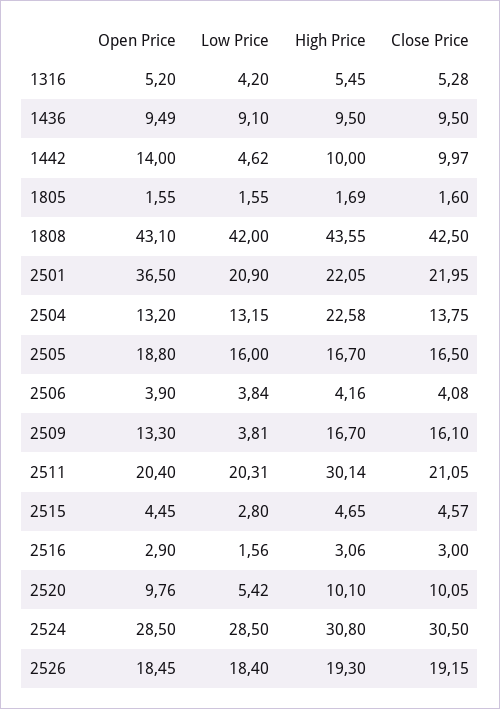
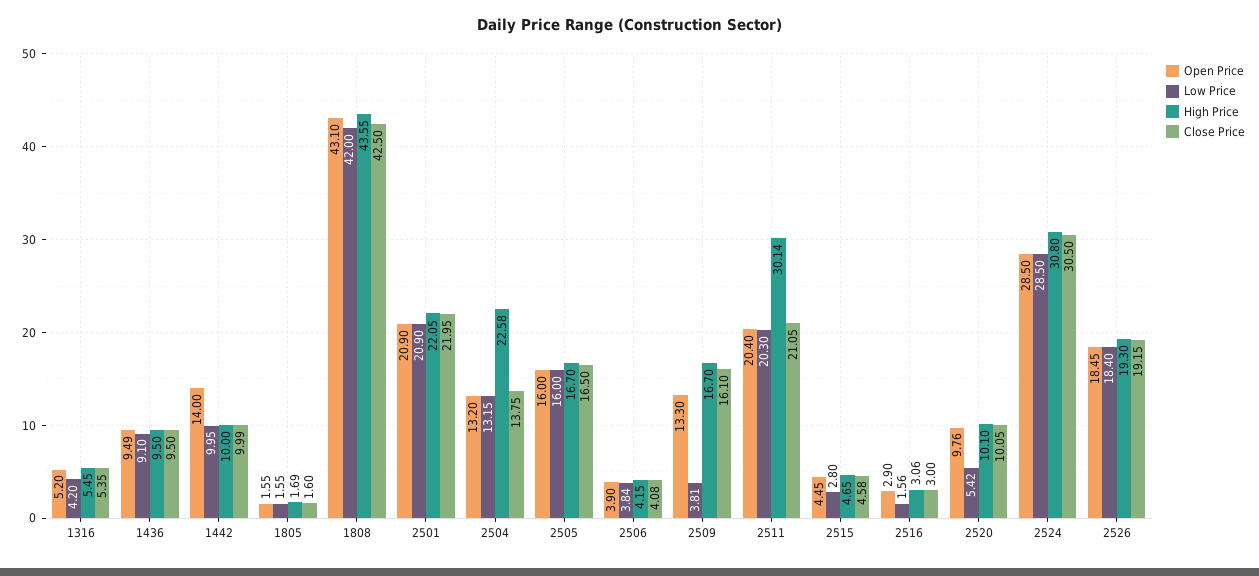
  {
    "Open Price": {
      "1316": 5.2,
      "1436": 9.49,
      "1442": 14,
      "1805": 1.55,
      "1808": 43.1,
-     "2501": 36.5,
+     "2501": 20.9,
      "2504": 13.2,
-     "2505": 18.8,
+     "2505": 16,
      "2506": 3.9,
      "2509": 13.3,
      "2511": 20.4,
      "2515": 4.45,
      "2516": 2.9,
      "2520": 9.76,
      "2524": 28.5,
      "2526": 18.45
    },
    "Low Price": {
      "1316": 4.2,
      "1436": 9.1,
-     "1442": 4.62,
+     "1442": 9.95,
      "1805": 1.55,
      "1808": 42,
      "2501": 20.9,
      "2504": 13.15,
      "2505": 16,
      "2506": 3.84,
      "2509": 3.81,
-     "2511": 20.31,
+     "2511": 20.3,
      "2515": 2.8,
      "2516": 1.56,
      "2520": 5.42,
      "2524": 28.5,
      "2526": 18.4
    },
    "High Price": {
      "1316": 5.45,
      "1436": 9.5,
      "1442": 10,
      "1805": 1.69,
      "1808": 43.55,
      "2501": 22.05,
      "2504": 22.58,
      "2505": 16.7,
-     "2506": 4.16,
+     "2506": 4.15,
      "2509": 16.7,
      "2511": 30.14,
      "2515": 4.65,
      "2516": 3.06,
      "2520": 10.1,
      "2524": 30.8,
      "2526": 19.3
    },
    "Close Price": {
-     "1316": 5.28,
+     "1316": 5.35,
      "1436": 9.5,
-     "1442": 9.97,
+     "1442": 9.99,
      "1805": 1.6,
      "1808": 42.5,
      "2501": 21.95,
      "2504": 13.75,
      "2505": 16.5,
      "2506": 4.08,
      "2509": 16.1,
      "2511": 21.05,
-     "2515": 4.57,
+     "2515": 4.58,
      "2516": 3,
      "2520": 10.05,
      "2524": 30.5,
      "2526": 19.15
    }
  }

